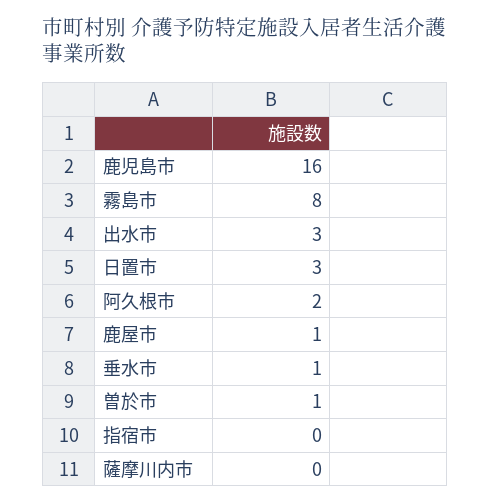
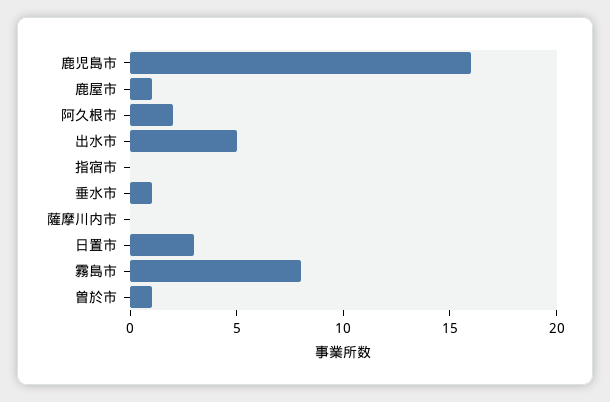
  {
    "鹿児島市": 16,
    "霧島市": 8,
-   "出水市": 3,
+   "出水市": 5,
    "日置市": 3,
    "阿久根市": 2,
    "鹿屋市": 1,
    "垂水市": 1,
    "曽於市": 1,
    "指宿市": 0,
    "薩摩川内市": 0
  }

